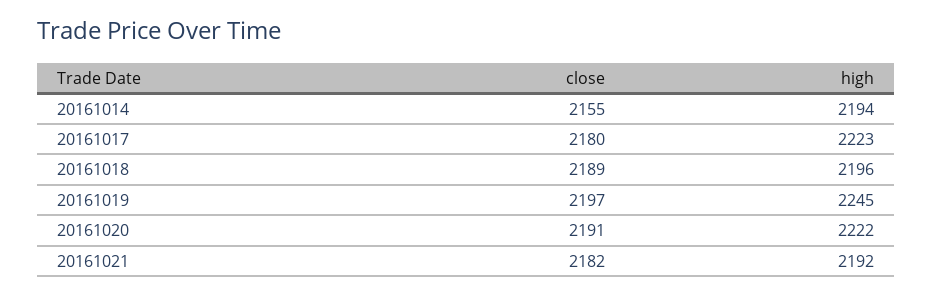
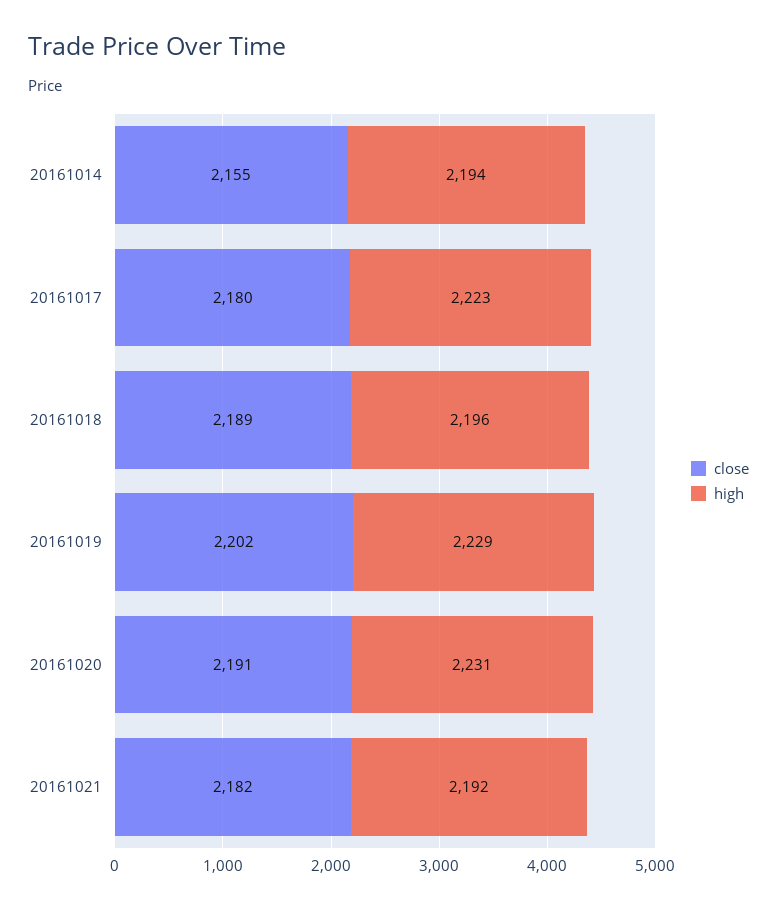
  {
    "close": {
      "20161014": 2155,
      "20161017": 2180,
      "20161018": 2189,
-     "20161019": 2197,
+     "20161019": 2202,
      "20161020": 2191,
      "20161021": 2182
    },
    "high": {
      "20161014": 2194,
      "20161017": 2223,
      "20161018": 2196,
-     "20161019": 2245,
+     "20161019": 2229,
-     "20161020": 2222,
+     "20161020": 2231,
      "20161021": 2192
    }
  }

